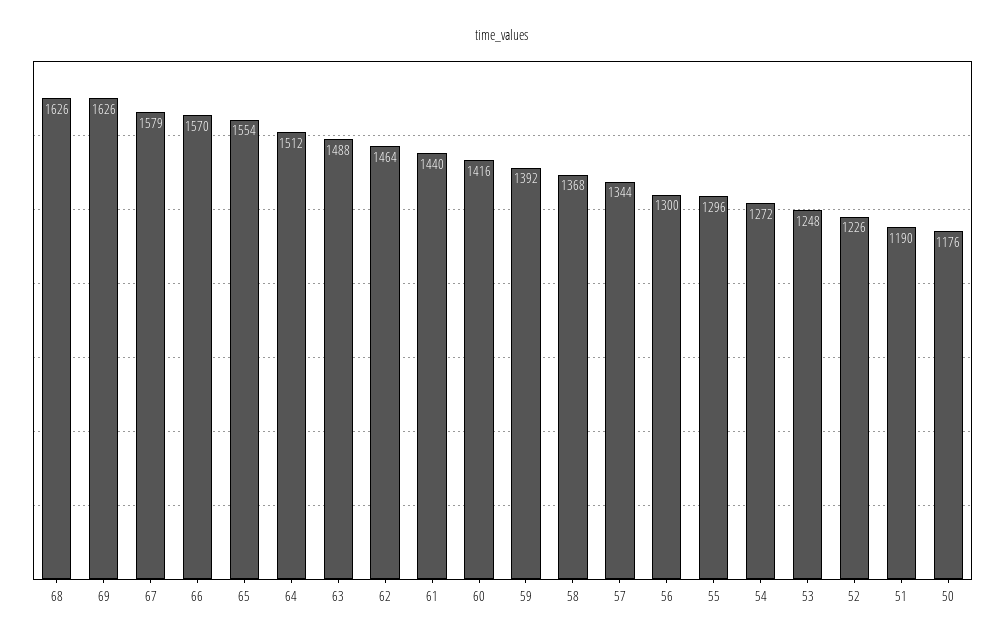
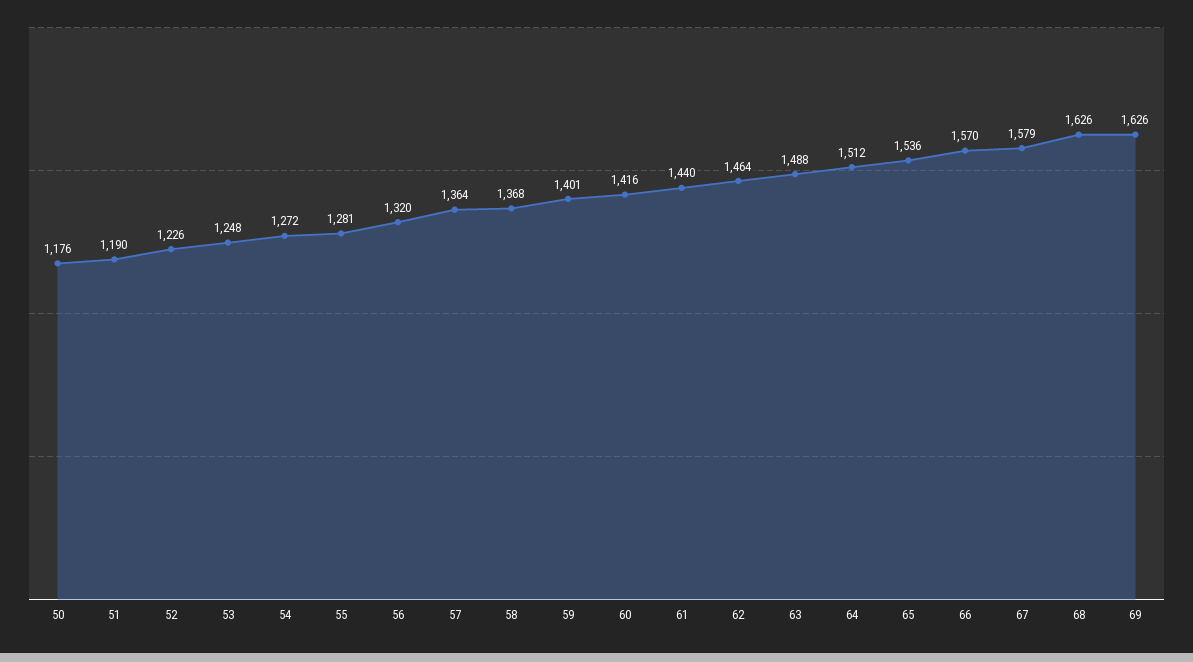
  {
    "68": 1626,
    "69": 1626,
    "67": 1579,
    "66": 1570,
-   "65": 1554,
+   "65": 1536,
    "64": 1512,
    "63": 1488,
    "62": 1464,
    "61": 1440,
    "60": 1416,
-   "59": 1392,
+   "59": 1401,
    "58": 1368,
-   "57": 1344,
+   "57": 1364,
-   "56": 1300,
+   "56": 1320,
-   "55": 1296,
+   "55": 1281,
    "54": 1272,
    "53": 1248,
    "52": 1226,
    "51": 1190,
    "50": 1176
  }

